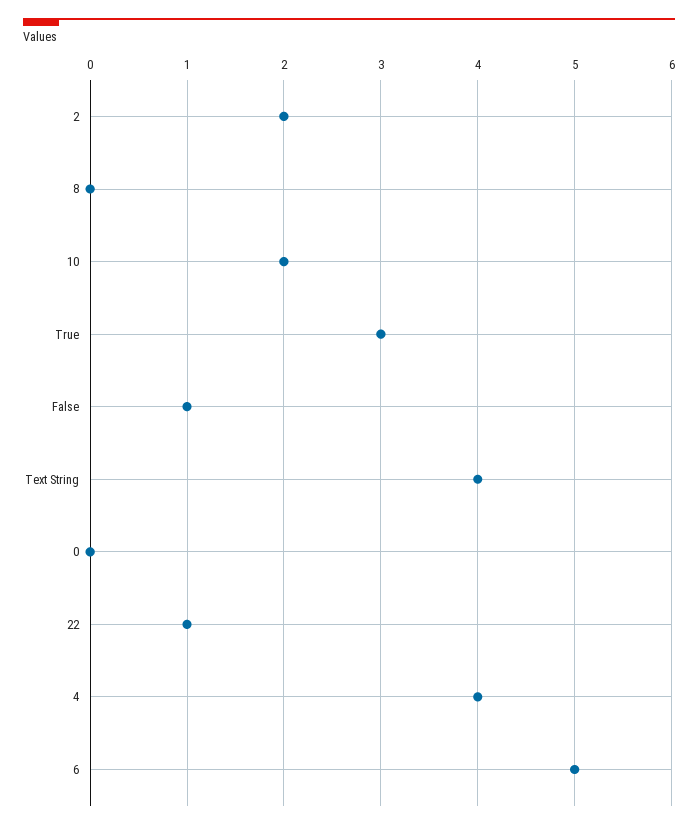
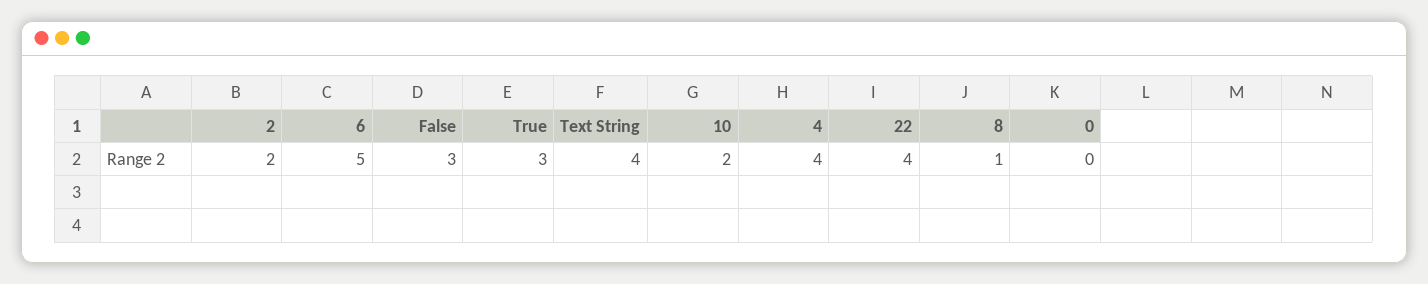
  {
    "2": 2,
-   "8": 0,
+   "8": 1,
    "10": 2,
    "True": 3,
-   "False": 1,
+   "False": 3,
    "Text String": 4,
    "0": 0,
-   "22": 1,
+   "22": 4,
    "4": 4,
    "6": 5
  }

